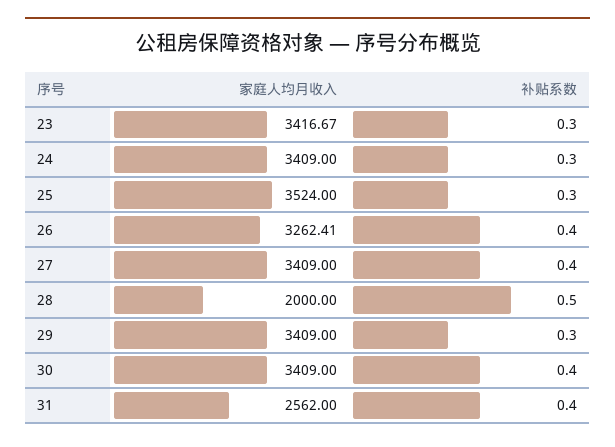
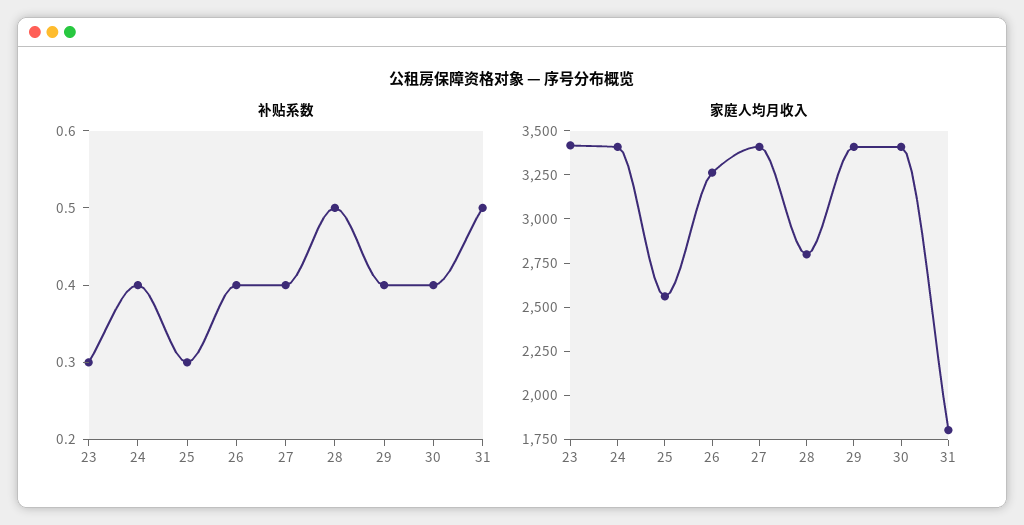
  {
    "家庭人均月收入": {
      "23": 3416.67,
      "24": 3409,
-     "25": 3524,
+     "25": 2550,
      "26": 3262.41,
      "27": 3409,
-     "28": 2000,
+     "28": 2800,
      "29": 3409,
      "30": 3409,
-     "31": 2562
+     "31": 1800
    },
    "补贴系数": {
      "23": 0.3,
-     "24": 0.3,
+     "24": 0.4,
      "25": 0.3,
      "26": 0.4,
      "27": 0.4,
      "28": 0.5,
-     "29": 0.3,
+     "29": 0.4,
      "30": 0.4,
-     "31": 0.4
+     "31": 0.5
    }
  }

